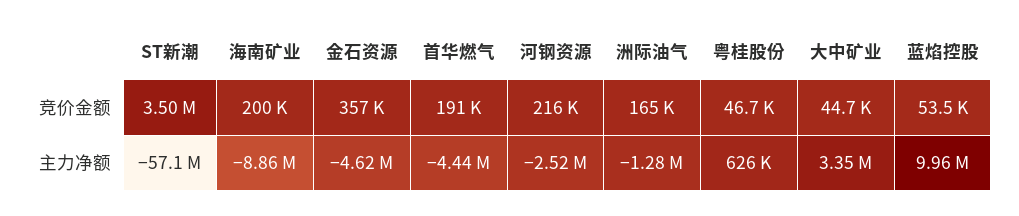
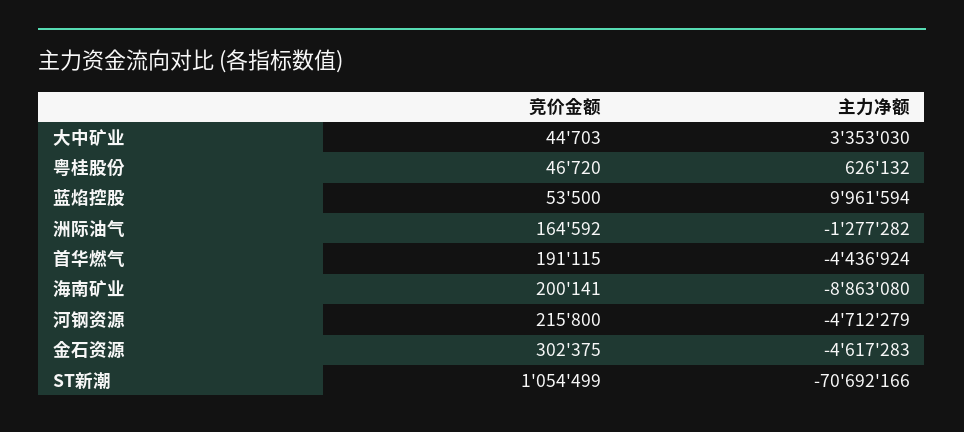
  {
    "ST新潮": {
-     "竞价金额": 3500000,
+     "竞价金额": 1054499,
-     "主力净额": -57100000
+     "主力净额": -70692166
    },
    "海南矿业": {
      "竞价金额": 200141,
      "主力净额": -8863080
    },
    "金石资源": {
-     "竞价金额": 357000,
+     "竞价金额": 302375,
      "主力净额": -4617283
    },
    "首华燃气": {
      "竞价金额": 191115,
      "主力净额": -4436924
    },
    "河钢资源": {
      "竞价金额": 215800,
-     "主力净额": -2520000
+     "主力净额": -4712279
    },
    "洲际油气": {
      "竞价金额": 164592,
      "主力净额": -1277282
    },
    "粤桂股份": {
      "竞价金额": 46720,
      "主力净额": 626132
    },
    "大中矿业": {
      "竞价金额": 44703,
      "主力净额": 3353030
    },
    "蓝焰控股": {
      "竞价金额": 53500,
      "主力净额": 9961594
    }
  }

